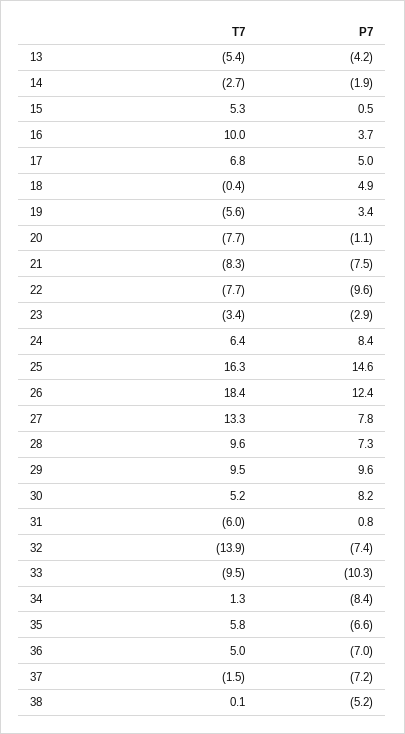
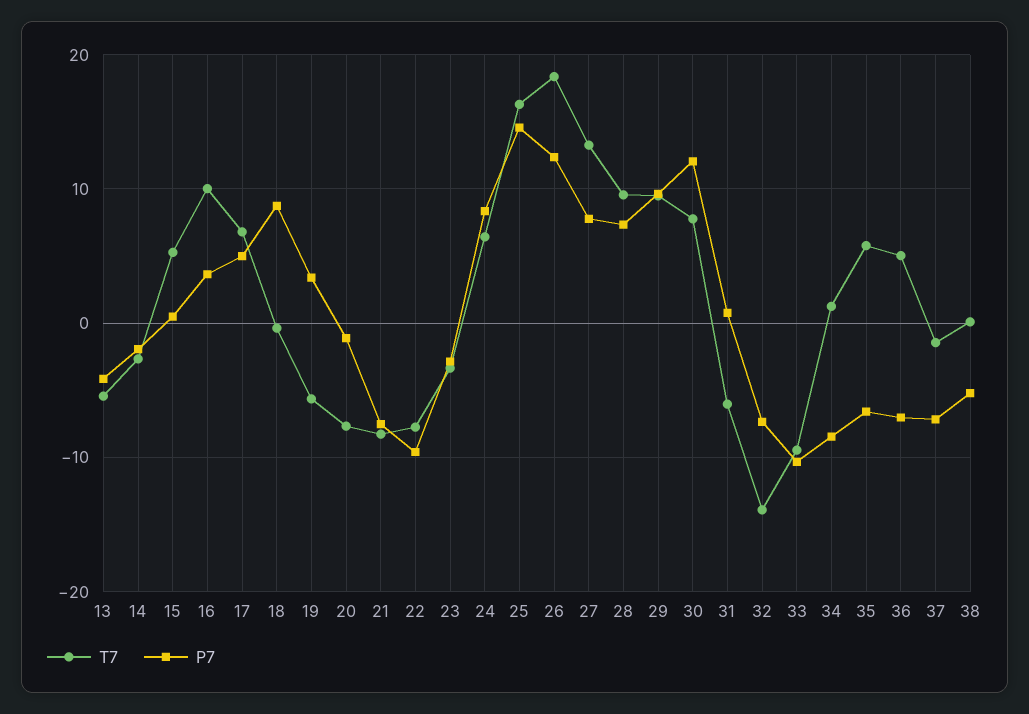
  {
    "T7": {
      "13": -5.4,
      "14": -2.7,
      "15": 5.3,
      "16": 10,
      "17": 6.8,
      "18": -0.4,
      "19": -5.6,
      "20": -7.7,
      "21": -8.3,
      "22": -7.7,
      "23": -3.4,
      "24": 6.4,
      "25": 16.3,
      "26": 18.4,
      "27": 13.3,
      "28": 9.6,
      "29": 9.5,
-     "30": 5.2,
+     "30": 8,
      "31": -6,
      "32": -13.9,
      "33": -9.5,
      "34": 1.3,
      "35": 5.8,
      "36": 5,
      "37": -1.5,
      "38": 0.1
    },
    "P7": {
      "13": -4.2,
      "14": -1.9,
      "15": 0.5,
      "16": 3.7,
      "17": 5,
-     "18": 4.9,
+     "18": 9,
      "19": 3.4,
      "20": -1.1,
      "21": -7.5,
      "22": -9.6,
      "23": -2.9,
      "24": 8.4,
      "25": 14.6,
      "26": 12.4,
      "27": 7.8,
      "28": 7.3,
      "29": 9.6,
-     "30": 8.2,
+     "30": 12,
      "31": 0.8,
      "32": -7.4,
      "33": -10.3,
      "34": -8.4,
      "35": -6.6,
      "36": -7,
      "37": -7.2,
      "38": -5.2
    }
  }

